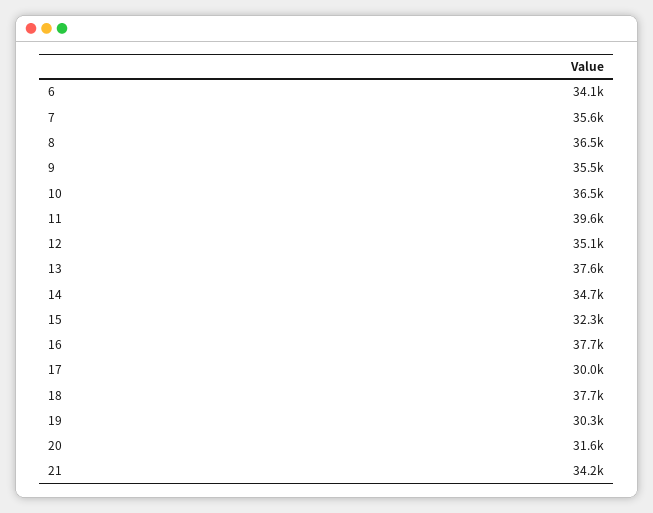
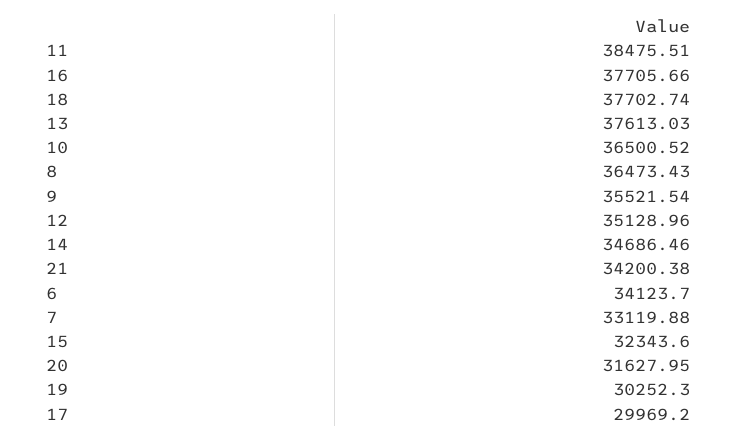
  {
    "6": 34123.7,
-   "7": 35600,
+   "7": 33119.88,
    "8": 36473.43,
    "9": 35521.54,
    "10": 36500.52,
-   "11": 39600,
+   "11": 38475.51,
    "12": 35128.96,
    "13": 37613.03,
    "14": 34686.46,
    "15": 32343.6,
    "16": 37705.66,
    "17": 29969.2,
    "18": 37702.74,
    "19": 30252.3,
    "20": 31627.95,
    "21": 34200.38
  }

